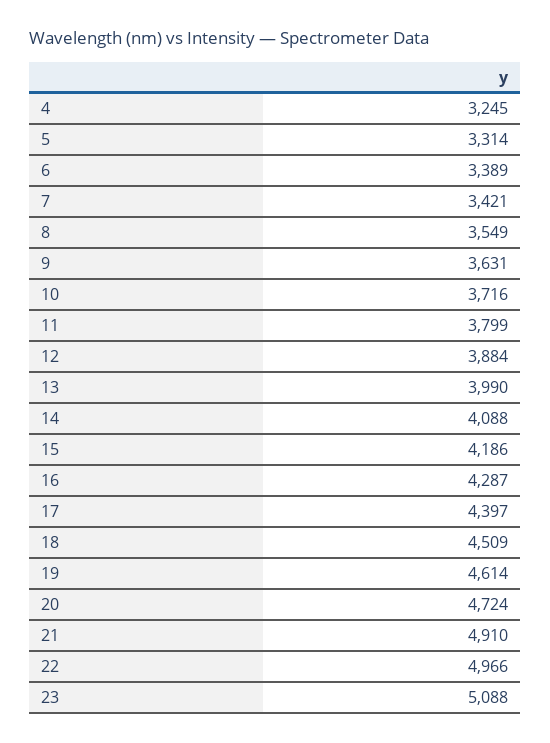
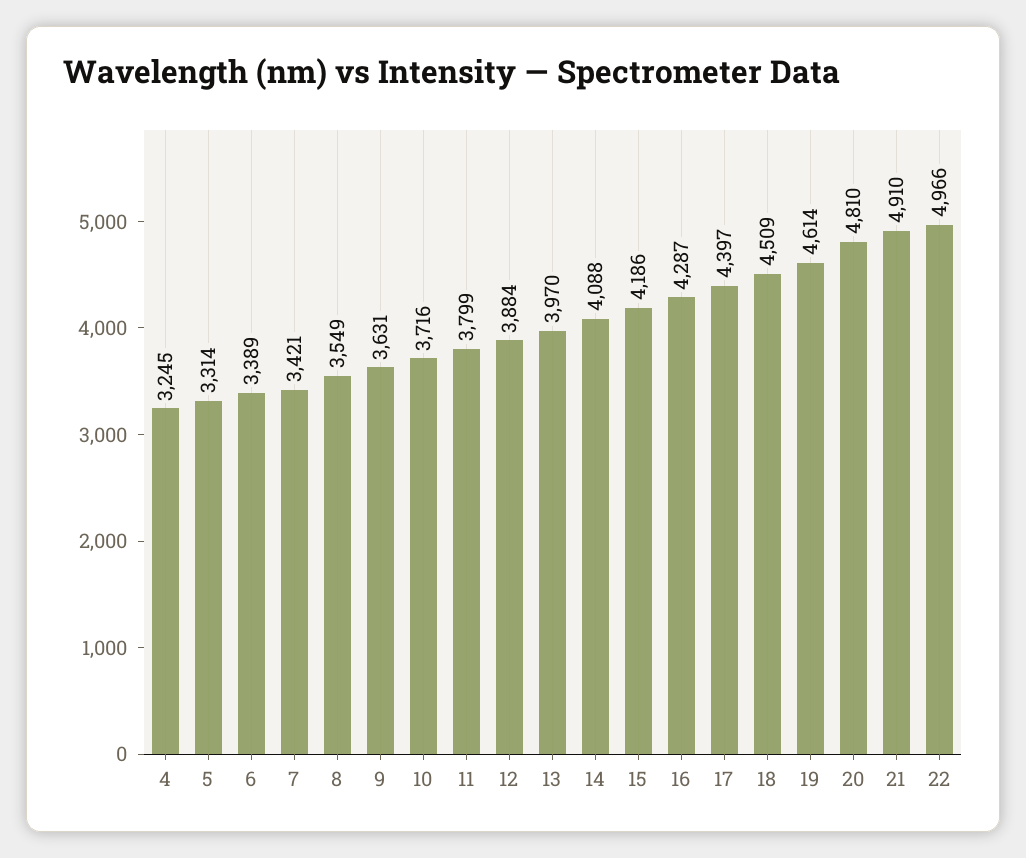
  {
    "4": 3245,
    "5": 3314,
    "6": 3389,
    "7": 3421,
    "8": 3549,
    "9": 3631,
    "10": 3716,
    "11": 3799,
    "12": 3884,
-   "13": 3990,
+   "13": 3970,
    "14": 4088,
    "15": 4186,
    "16": 4287,
    "17": 4397,
    "18": 4509,
    "19": 4614,
-   "20": 4724,
+   "20": 4810,
    "21": 4910,
-   "22": 4966,
+   "22": 4966
-   "23": 5088
  }

